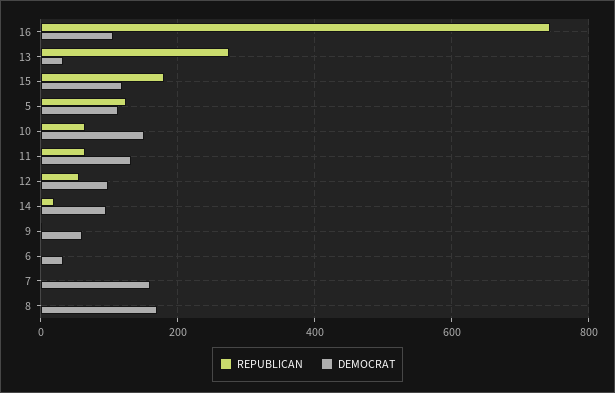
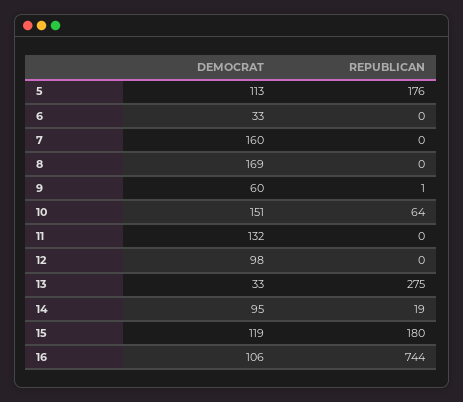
  {
    "REPUBLICAN": {
      "16": 744,
      "13": 275,
      "15": 180,
-     "5": 120,
+     "5": 176,
      "10": 64,
-     "11": 60,
+     "11": 0,
-     "12": 60,
+     "12": 0,
      "14": 19,
      "9": 1,
      "6": 0,
      "7": 0,
      "8": 0
    },
    "DEMOCRAT": {
      "16": 106,
      "13": 33,
      "15": 119,
      "5": 113,
      "10": 151,
      "11": 132,
      "12": 98,
      "14": 95,
      "9": 60,
      "6": 33,
      "7": 160,
      "8": 169
    }
  }

